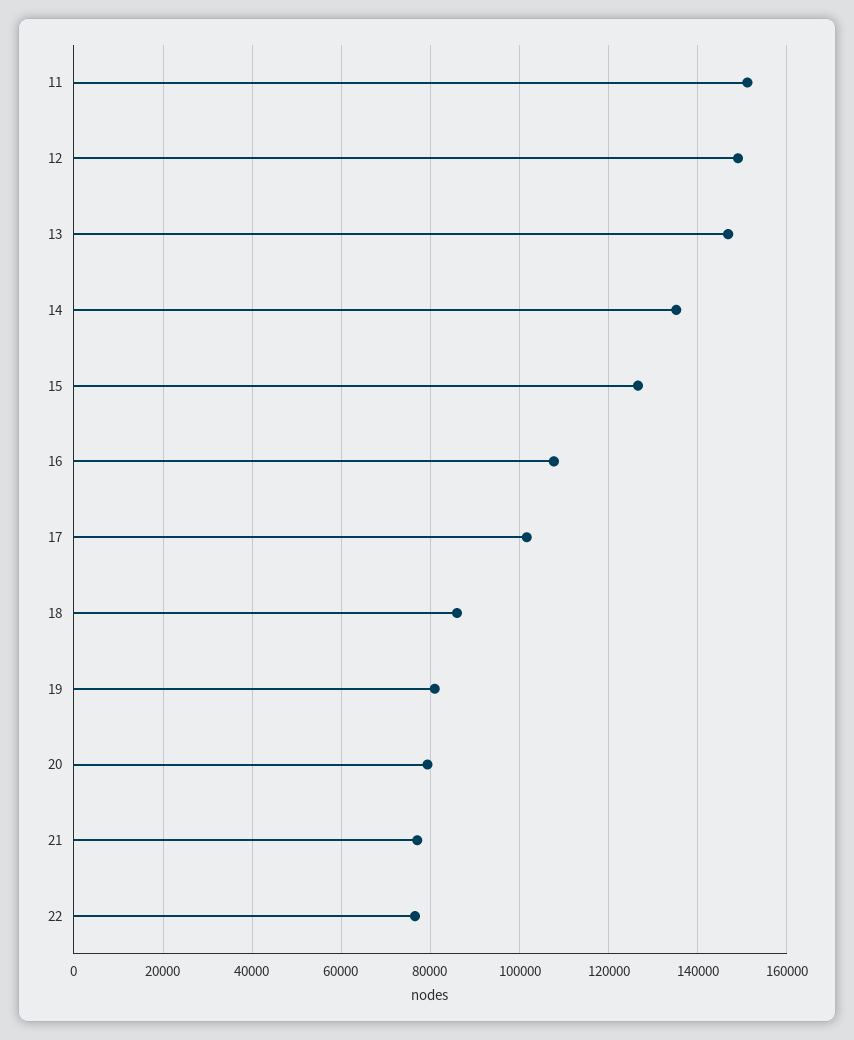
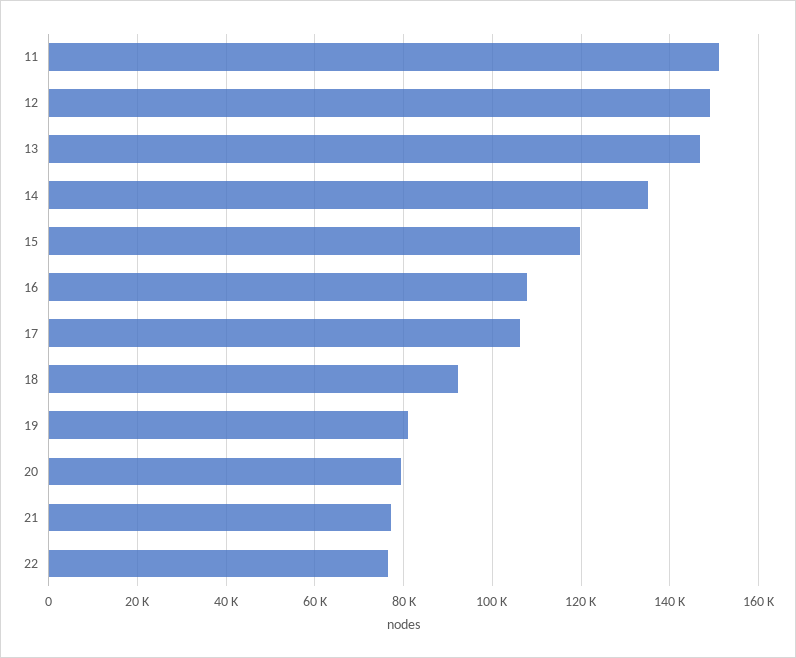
  {
    "11": 152000,
    "12": 150000,
    "13": 146000,
    "14": 136000,
-   "15": 126000,
+   "15": 120000,
    "16": 108000,
-   "17": 102000,
+   "17": 106000,
-   "18": 86000,
+   "18": 92000,
    "19": 80000,
    "20": 80000,
    "21": 78000,
    "22": 76000
  }

